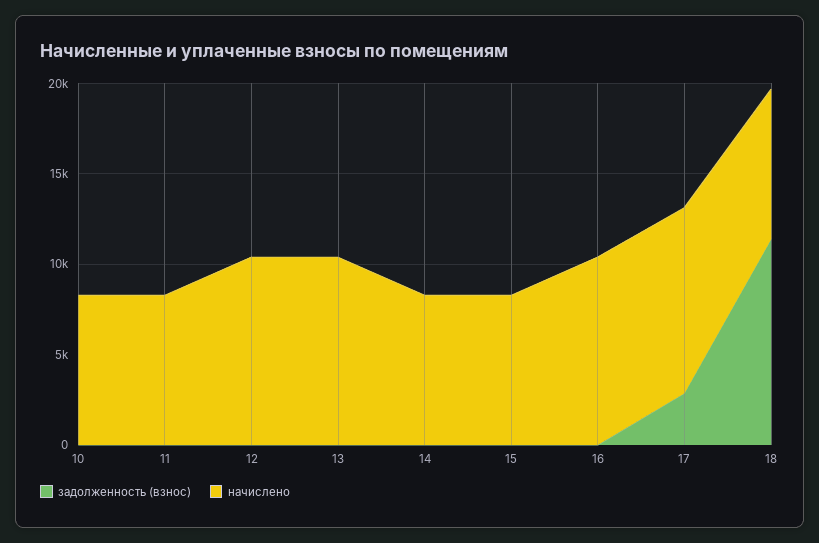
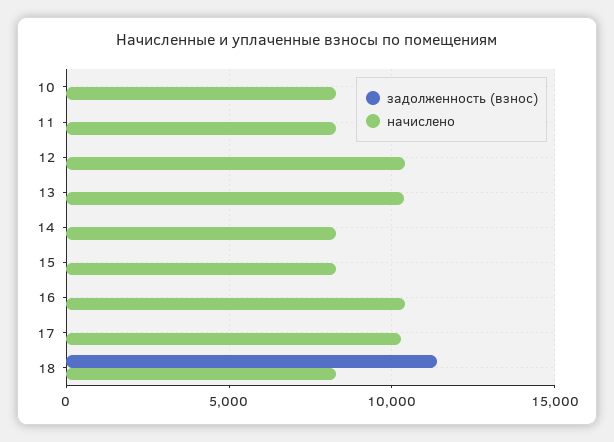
  {
    "задолженность (взнос)": {
      "10": 0,
      "11": 0,
      "12": 0,
      "13": 0,
      "14": 0,
      "15": 0,
      "16": 0,
-     "17": 3000,
+     "17": 0,
      "18": 11500
    },
    "начислено": {
      "10": 8500,
      "11": 8500,
      "12": 10500,
      "13": 10500,
      "14": 8500,
      "15": 8500,
      "16": 10500,
      "17": 10500,
      "18": 8500
    }
  }

